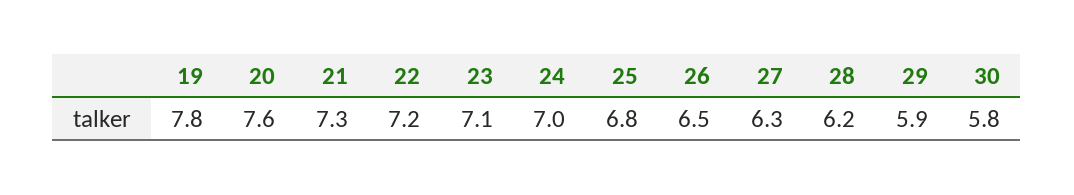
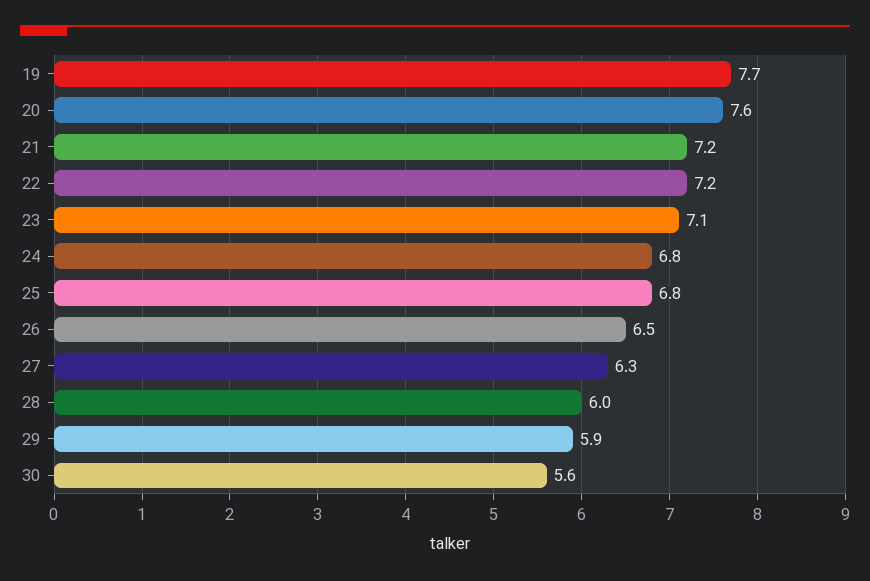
  {
-   "19": 7.8,
+   "19": 7.7,
    "20": 7.6,
-   "21": 7.3,
+   "21": 7.2,
    "22": 7.2,
    "23": 7.1,
-   "24": 7,
+   "24": 6.8,
    "25": 6.8,
    "26": 6.5,
    "27": 6.3,
-   "28": 6.2,
+   "28": 6,
    "29": 5.9,
-   "30": 5.8
+   "30": 5.6
  }

